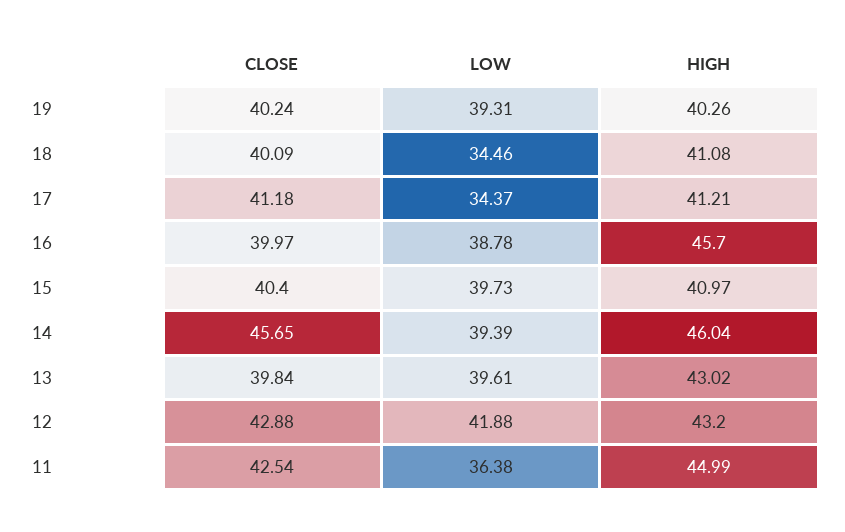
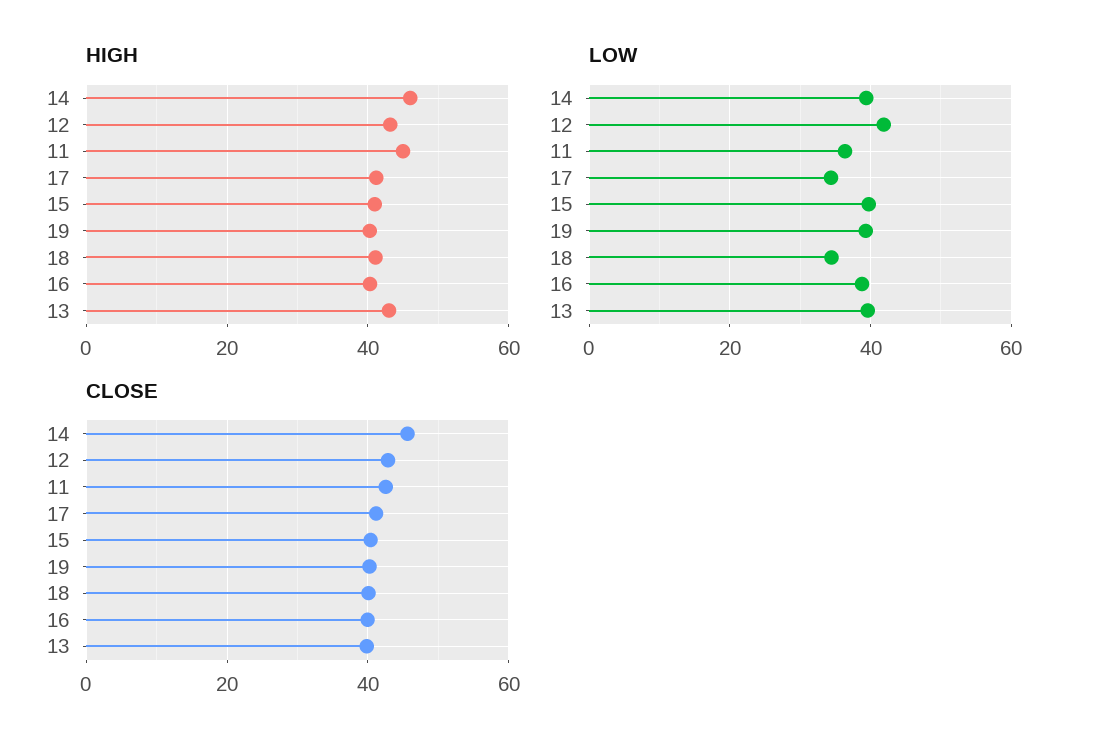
  {
    "CLOSE": {
      "19": 40.24,
      "18": 40.09,
      "17": 41.18,
      "16": 39.97,
      "15": 40.4,
      "14": 45.65,
      "13": 39.84,
      "12": 42.88,
      "11": 42.54
    },
    "LOW": {
      "19": 39.31,
      "18": 34.46,
      "17": 34.37,
      "16": 38.78,
      "15": 39.73,
      "14": 39.39,
      "13": 39.61,
      "12": 41.88,
      "11": 36.38
    },
    "HIGH": {
      "19": 40.26,
      "18": 41.08,
      "17": 41.21,
-     "16": 45.7,
+     "16": 40,
      "15": 40.97,
      "14": 46.04,
      "13": 43.02,
      "12": 43.2,
      "11": 44.99
    }
  }

